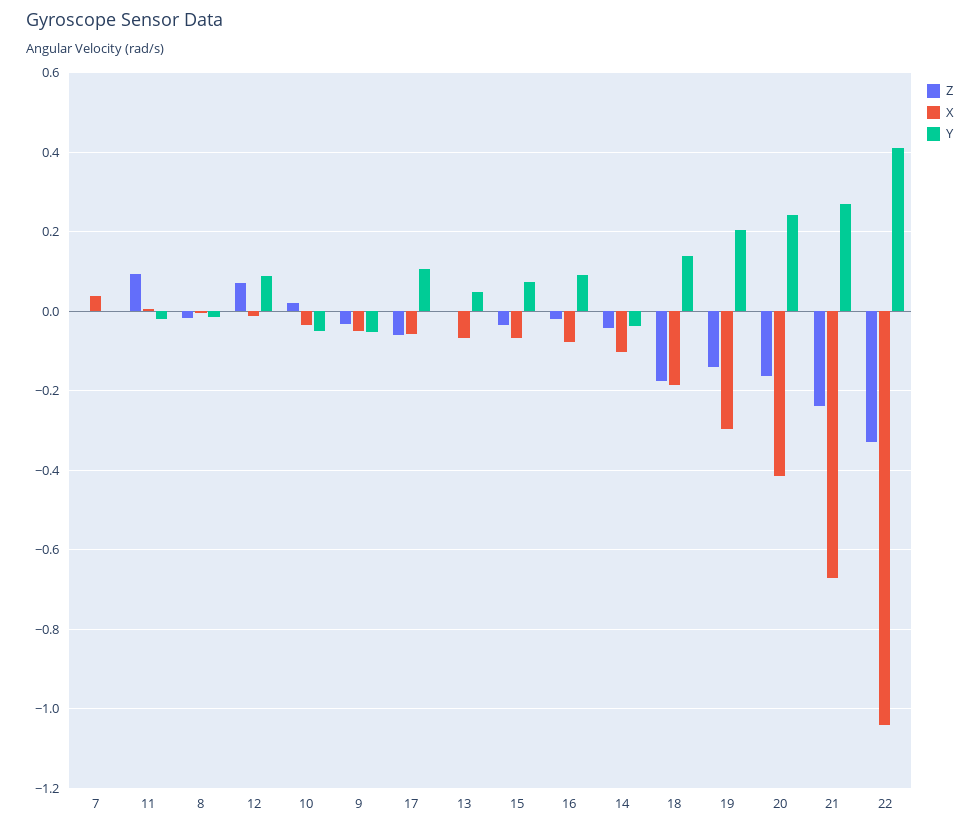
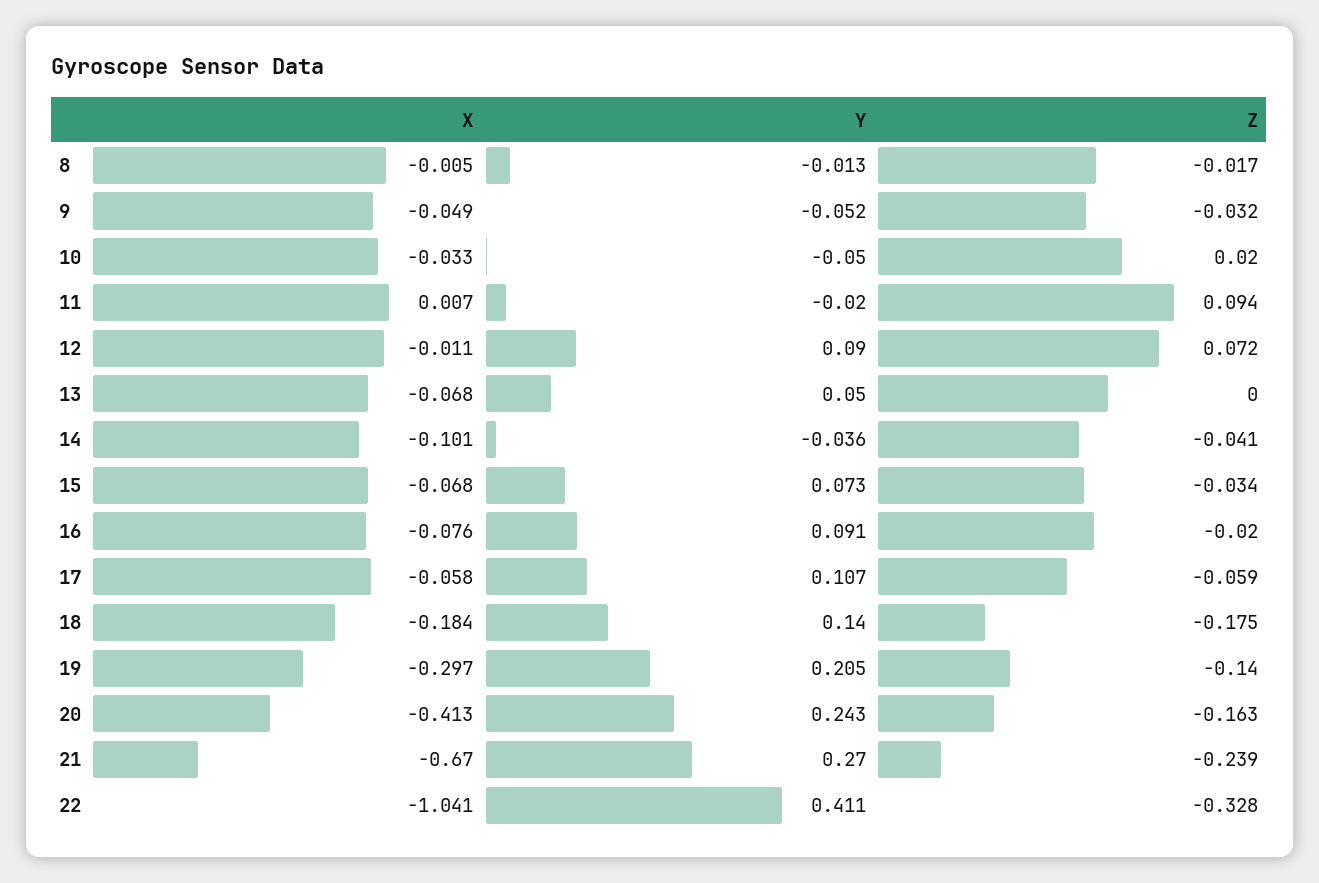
  {
    "Z": {
-     "7": 0,
      "11": 0.094,
      "8": -0.017,
      "12": 0.072,
      "10": 0.02,
      "9": -0.032,
      "17": -0.059,
      "13": 0,
      "15": -0.034,
      "16": -0.02,
      "14": -0.041,
      "18": -0.175,
      "19": -0.14,
      "20": -0.163,
      "21": -0.239,
      "22": -0.328
    },
    "X": {
-     "7": 0.04,
      "11": 0.007,
      "8": -0.005,
      "12": -0.011,
      "10": -0.033,
      "9": -0.049,
      "17": -0.058,
      "13": -0.068,
      "15": -0.068,
      "16": -0.076,
      "14": -0.101,
      "18": -0.184,
      "19": -0.297,
      "20": -0.413,
      "21": -0.67,
      "22": -1.041
    },
    "Y": {
-     "7": 0,
      "11": -0.02,
      "8": -0.013,
      "12": 0.09,
      "10": -0.05,
      "9": -0.052,
      "17": 0.107,
      "13": 0.05,
      "15": 0.073,
      "16": 0.091,
      "14": -0.036,
      "18": 0.14,
      "19": 0.205,
      "20": 0.243,
      "21": 0.27,
      "22": 0.411
    }
  }

